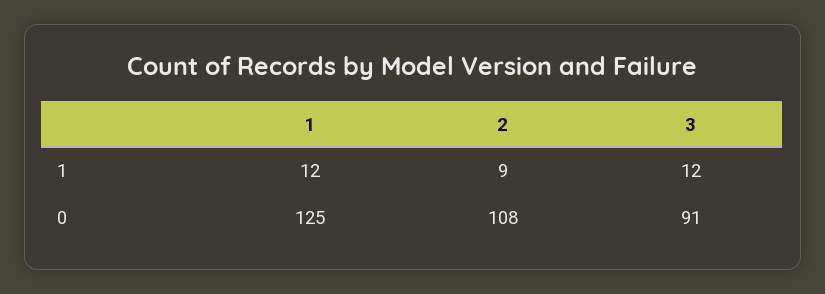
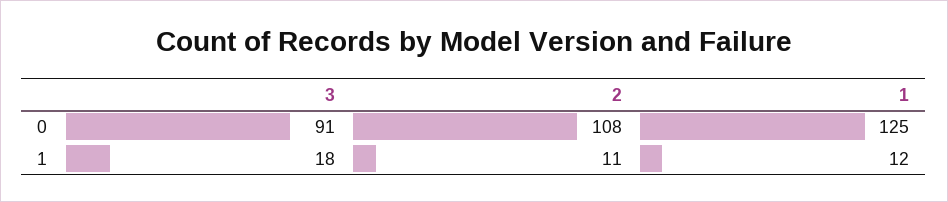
  {
    "1": {
      "1": 12,
      "0": 125
    },
    "2": {
-     "1": 9,
+     "1": 11,
      "0": 108
    },
    "3": {
-     "1": 12,
+     "1": 18,
      "0": 91
    }
  }

